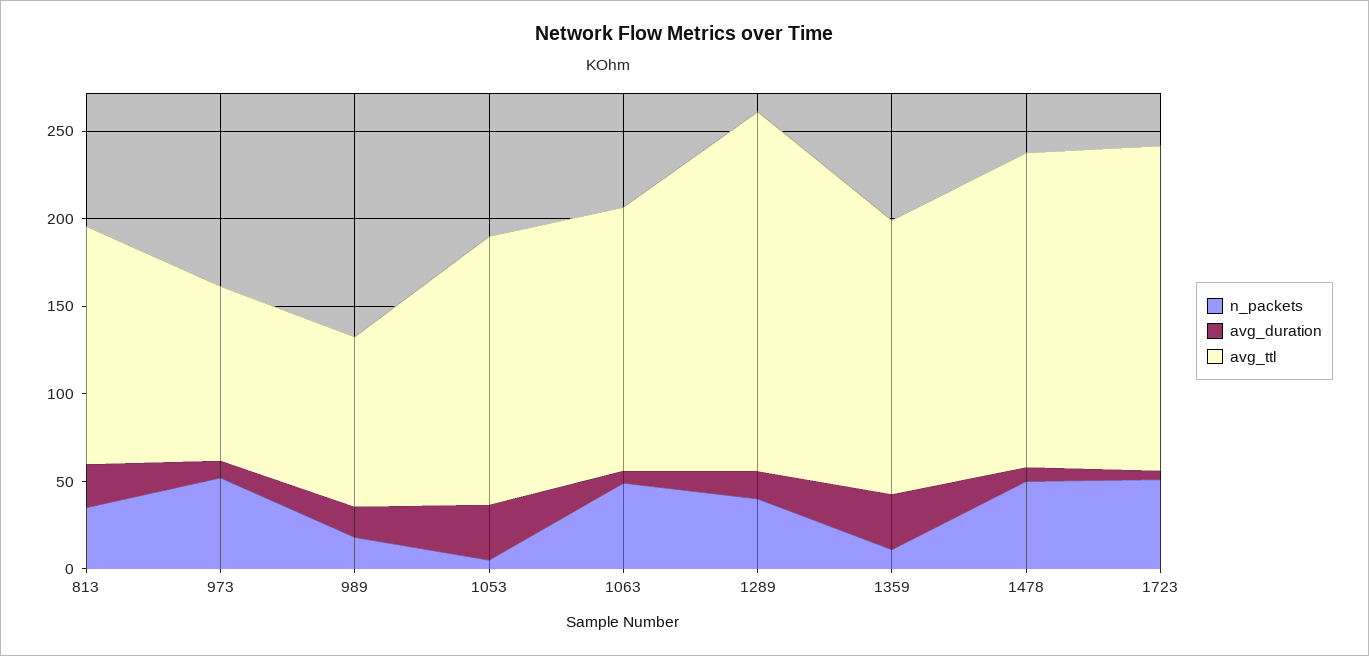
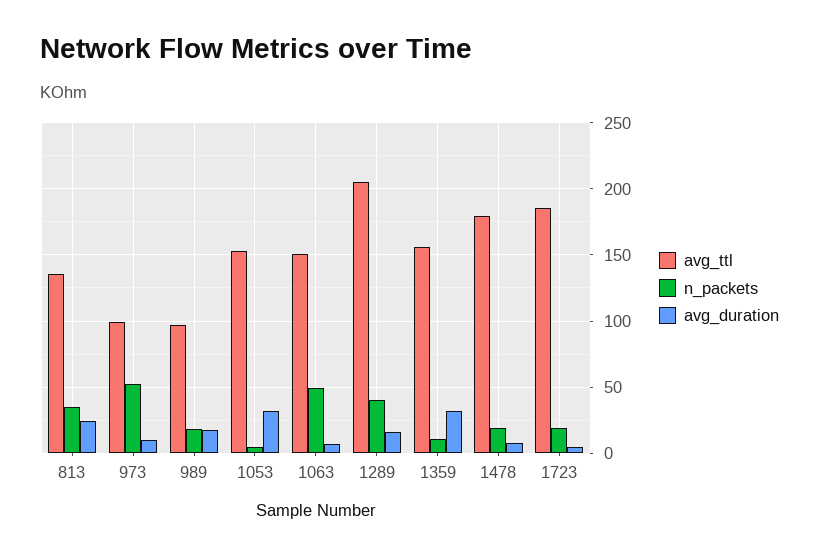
  {
    "n_packets": {
      "813": 35,
      "973": 50,
      "989": 20,
      "1053": 5,
      "1063": 50,
      "1289": 40,
      "1359": 10,
-     "1478": 50,
+     "1478": 20,
-     "1723": 50
+     "1723": 20
    },
    "avg_duration": {
      "813": 25,
      "973": 10,
      "989": 15,
      "1053": 30,
      "1063": 5,
      "1289": 15,
      "1359": 30,
      "1478": 10,
      "1723": 5
    },
    "avg_ttl": {
      "813": 135,
      "973": 100,
      "989": 95,
      "1053": 155,
      "1063": 150,
      "1289": 205,
      "1359": 155,
      "1478": 180,
      "1723": 185
    }
  }

